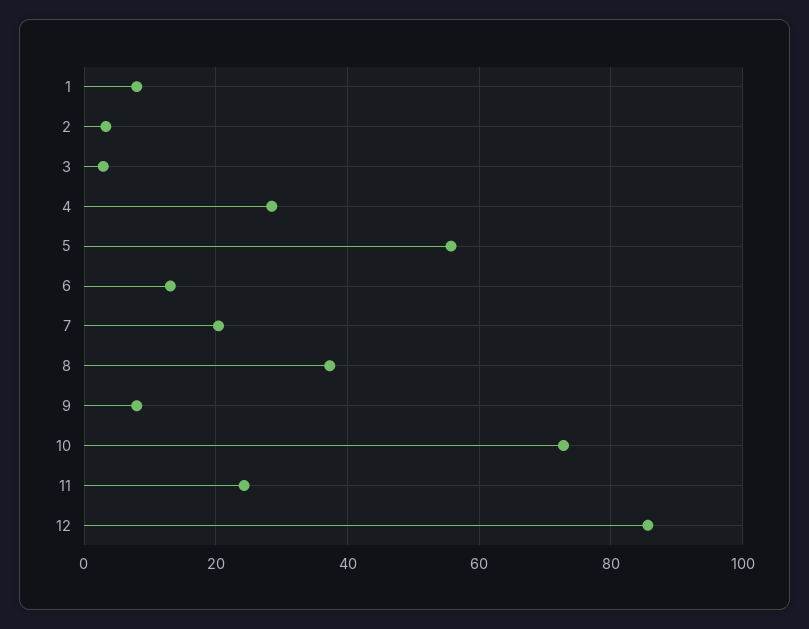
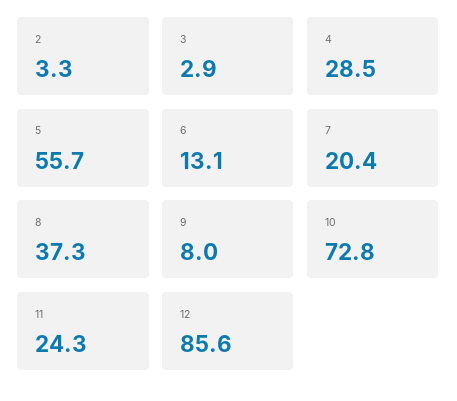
  {
-   "1": 8,
    "2": 3.3,
    "3": 2.9,
    "4": 28.5,
    "5": 55.7,
    "6": 13.1,
    "7": 20.4,
    "8": 37.3,
    "9": 8,
    "10": 72.8,
    "11": 24.3,
    "12": 85.6
  }

